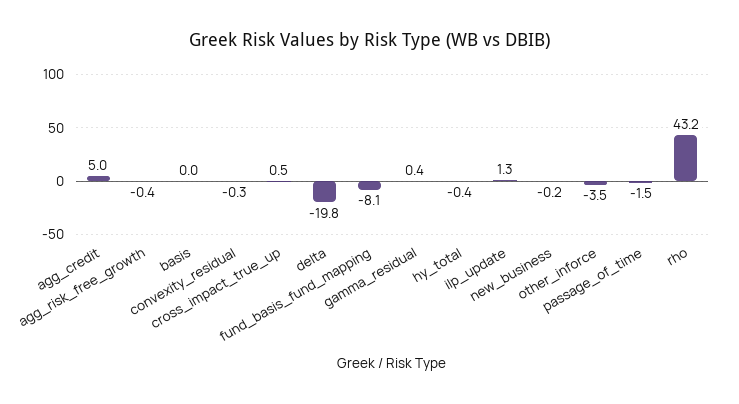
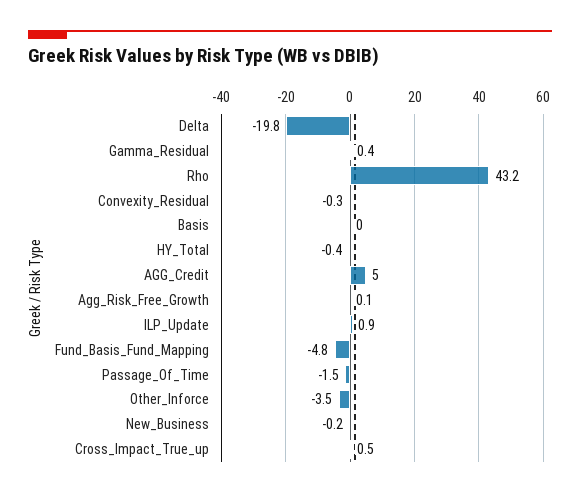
  {
    "agg_credit": 5,
-   "agg_risk_free_growth": -0.4,
+   "agg_risk_free_growth": 0.1,
    "basis": 0,
    "convexity_residual": -0.3,
    "cross_impact_true_up": 0.5,
    "delta": -19.8,
-   "fund_basis_fund_mapping": -8.1,
+   "fund_basis_fund_mapping": -4.8,
    "gamma_residual": 0.4,
    "hy_total": -0.4,
-   "ilp_update": 1.3,
+   "ilp_update": 0.9,
    "new_business": -0.2,
    "other_inforce": -3.5,
    "passage_of_time": -1.5,
    "rho": 43.2
  }

